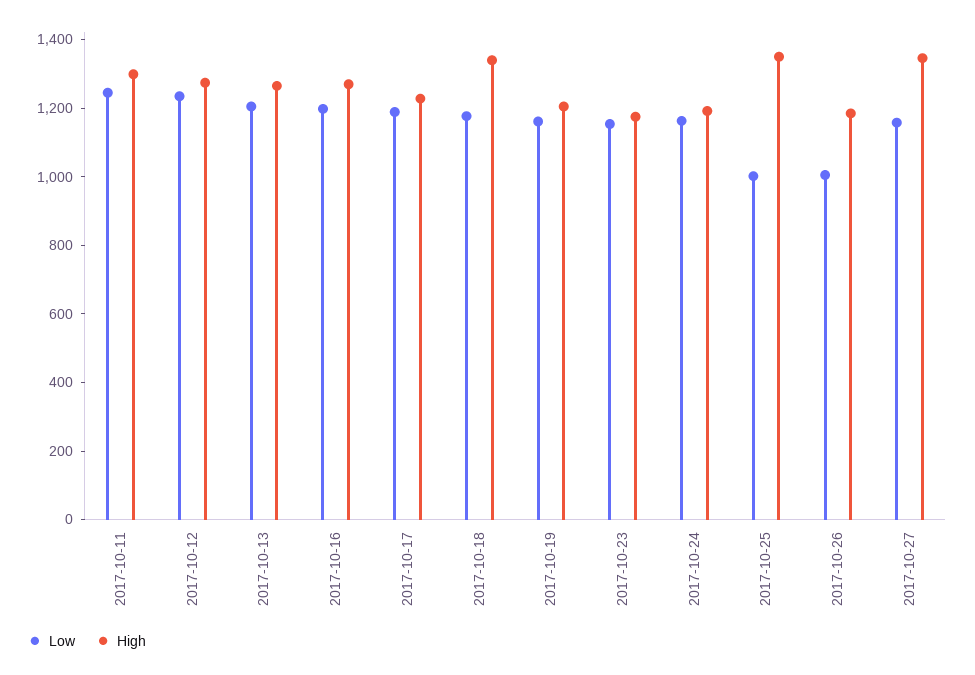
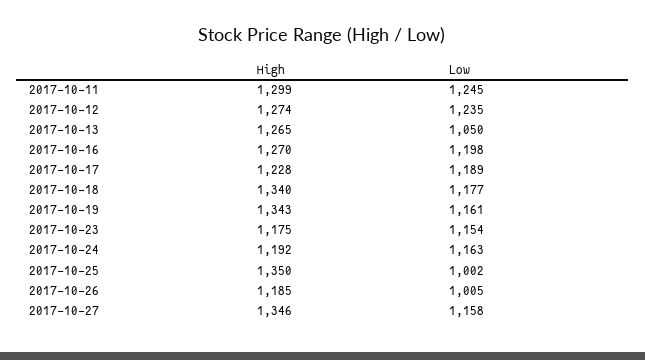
  {
    "Low": {
      "2017-10-11": 1245,
      "2017-10-12": 1235,
-     "2017-10-13": 1200,
+     "2017-10-13": 1050,
      "2017-10-16": 1198,
      "2017-10-17": 1189,
      "2017-10-18": 1177,
      "2017-10-19": 1161,
      "2017-10-23": 1154,
      "2017-10-24": 1163,
      "2017-10-25": 1002,
      "2017-10-26": 1005,
      "2017-10-27": 1158
    },
    "High": {
      "2017-10-11": 1299,
      "2017-10-12": 1274,
      "2017-10-13": 1265,
      "2017-10-16": 1270,
      "2017-10-17": 1228,
      "2017-10-18": 1340,
-     "2017-10-19": 1200,
+     "2017-10-19": 1343,
      "2017-10-23": 1175,
      "2017-10-24": 1192,
      "2017-10-25": 1350,
      "2017-10-26": 1185,
      "2017-10-27": 1346
    }
  }

